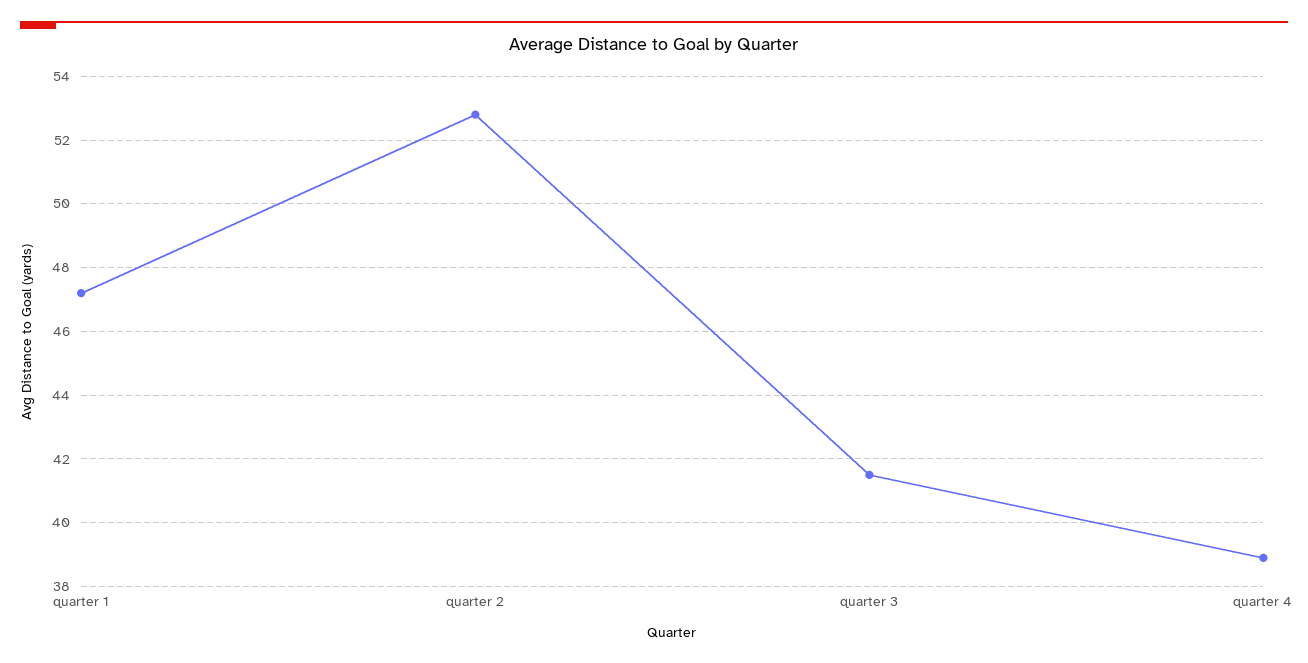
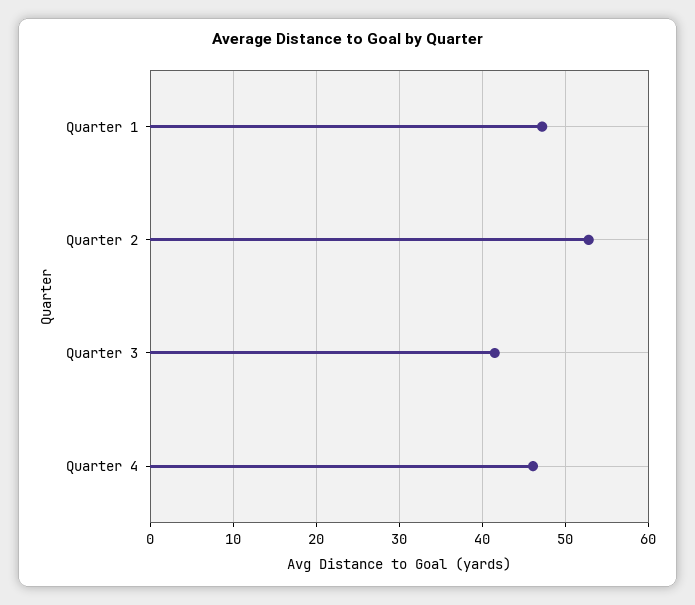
  {
    "quarter 1": 47,
    "quarter 2": 53,
    "quarter 3": 41.5,
-   "quarter 4": 39
+   "quarter 4": 46
  }

